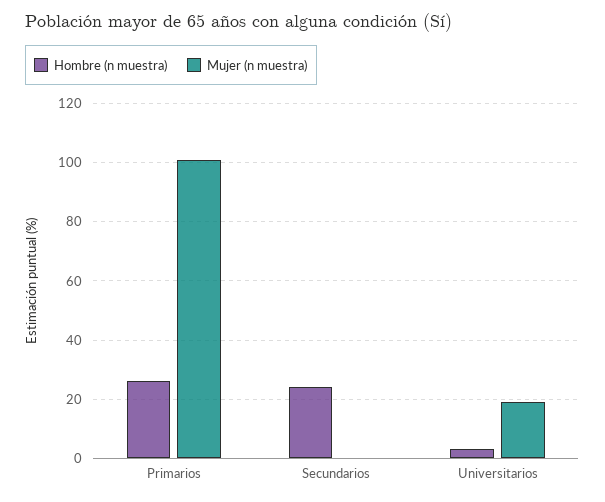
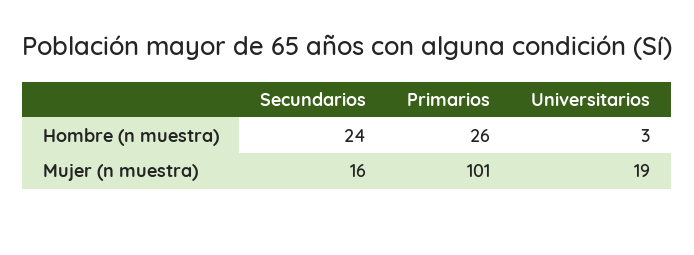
  {
    "Hombre (n muestra)": {
      "Primarios": 26,
      "Secundarios": 24,
      "Universitarios": 3
    },
    "Mujer (n muestra)": {
      "Primarios": 101,
-     "Secundarios": 0,
+     "Secundarios": 16,
      "Universitarios": 19
    }
  }

